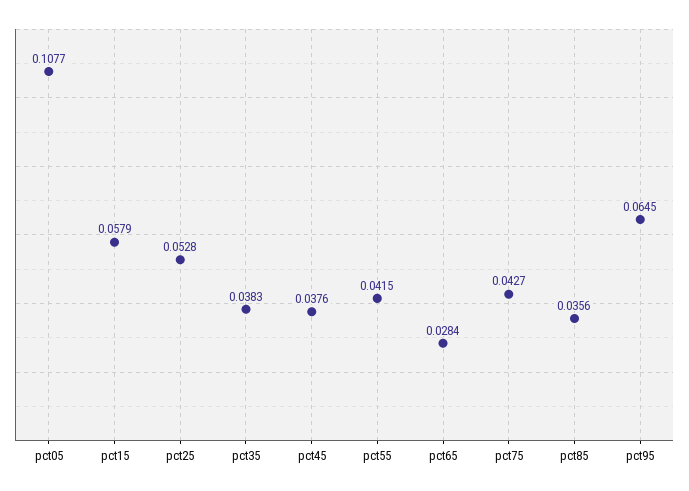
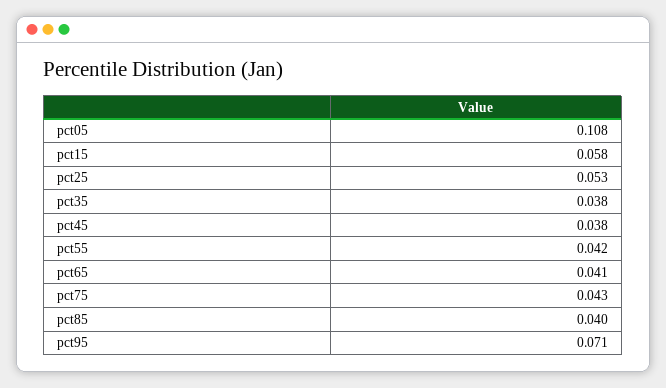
  {
    "pct05": 0.1077,
    "pct15": 0.0579,
    "pct25": 0.0528,
    "pct35": 0.0383,
    "pct45": 0.0376,
    "pct55": 0.0415,
-   "pct65": 0.0284,
+   "pct65": 0.041,
    "pct75": 0.0427,
-   "pct85": 0.0356,
+   "pct85": 0.04,
-   "pct95": 0.0645
+   "pct95": 0.071
  }

